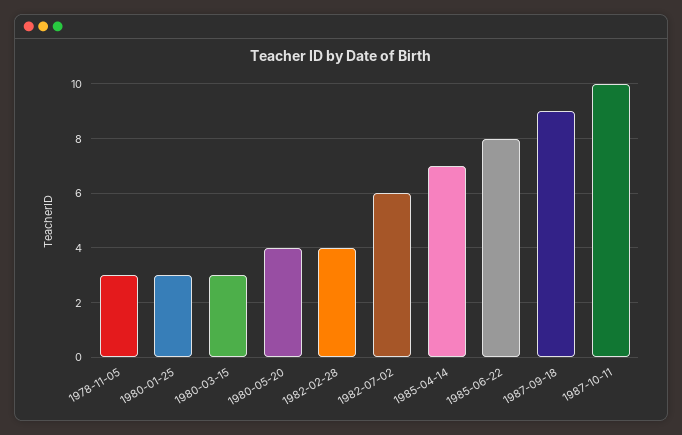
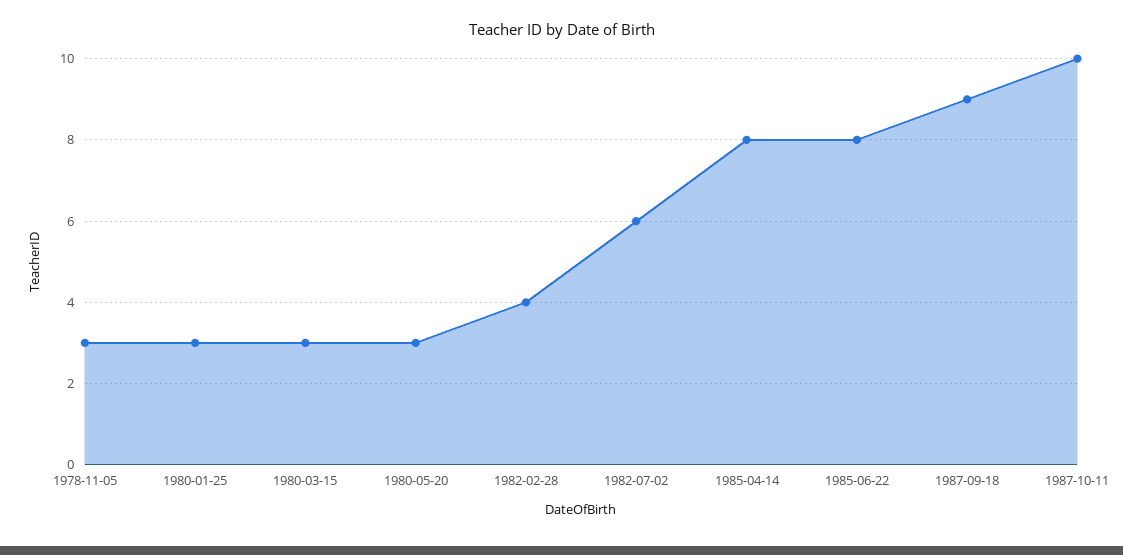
  {
    "1978-11-05": 3,
    "1980-01-25": 3,
    "1980-03-15": 3,
-   "1980-05-20": 4,
+   "1980-05-20": 3,
    "1982-02-28": 4,
    "1982-07-02": 6,
-   "1985-04-14": 7,
+   "1985-04-14": 8,
    "1985-06-22": 8,
    "1987-09-18": 9,
    "1987-10-11": 10
  }

